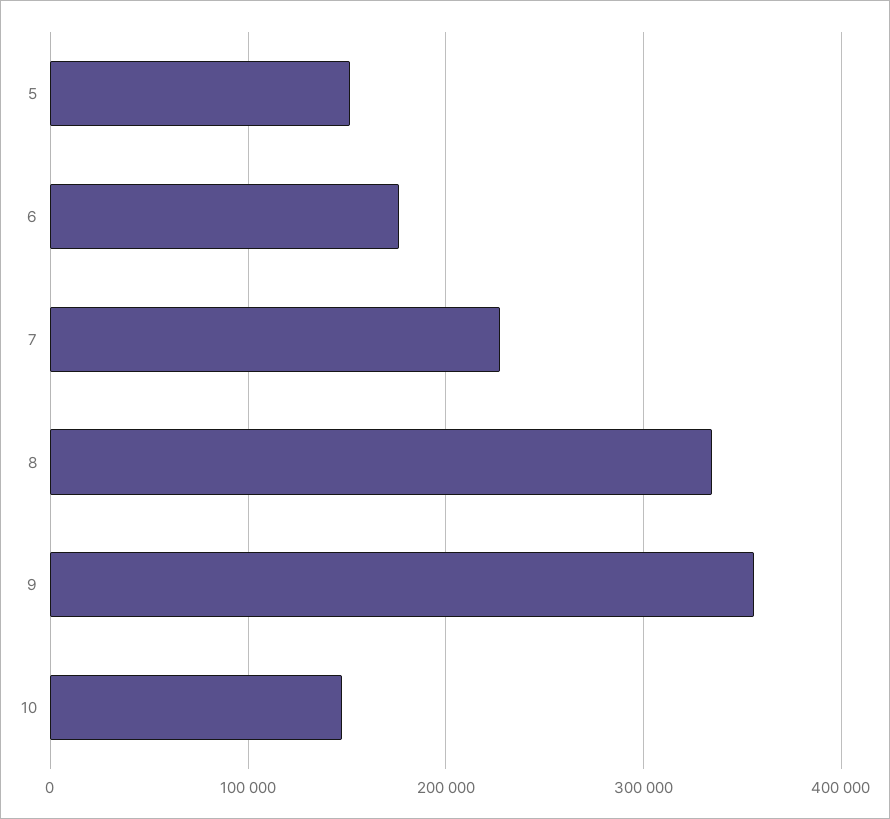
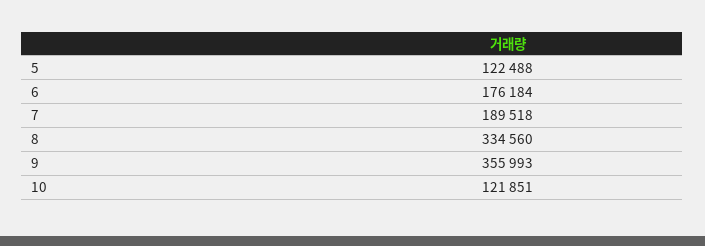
  {
-   "5": 150000,
+   "5": 122488,
    "6": 176184,
-   "7": 230000,
+   "7": 189518,
    "8": 334560,
    "9": 355993,
-   "10": 150000
+   "10": 121851
  }

